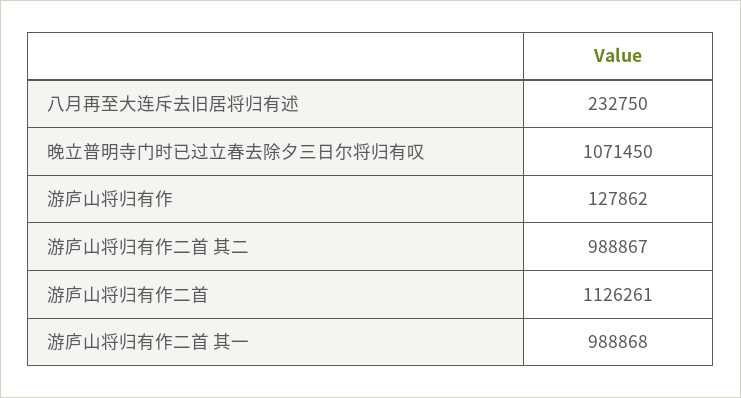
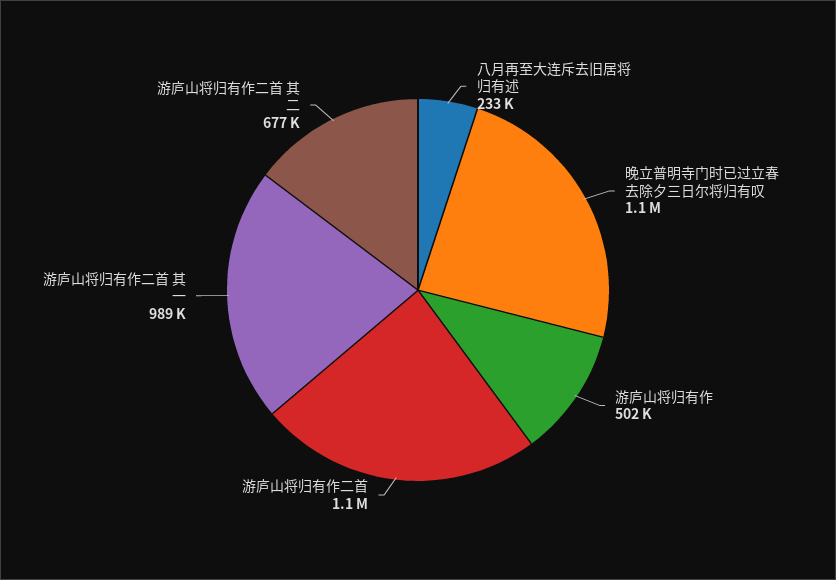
  {
    "八月再至大连斥去旧居将归有述": 232750,
    "晚立普明寺门时已过立春去除夕三日尔将归有叹": 1071450,
-   "游庐山将归有作": 127862,
+   "游庐山将归有作": 502000,
-   "游庐山将归有作二首 其二": 988867,
+   "游庐山将归有作二首 其二": 677000,
    "游庐山将归有作二首": 1126261,
    "游庐山将归有作二首 其一": 988868
  }

